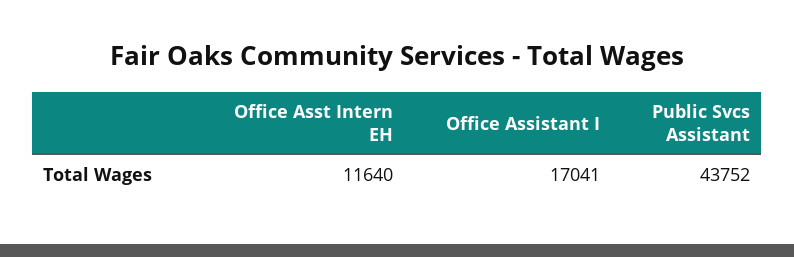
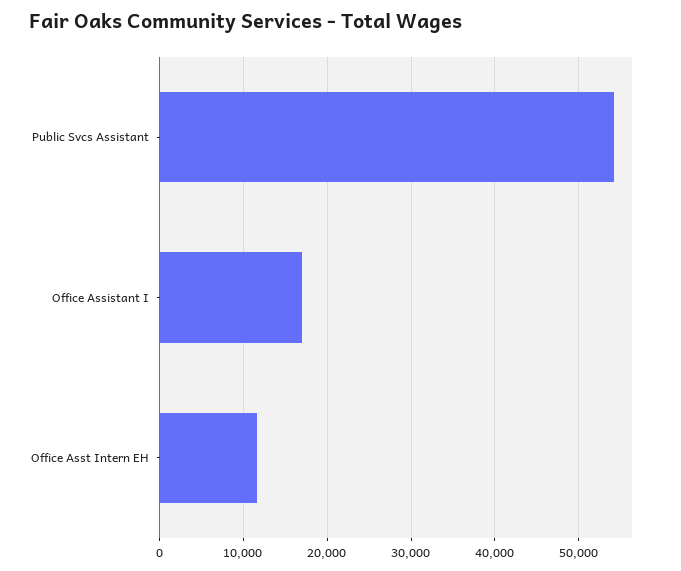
  {
    "Office Asst Intern EH": 11640,
    "Office Assistant I": 17041,
-   "Public Svcs Assistant": 43752
+   "Public Svcs Assistant": 54000
  }

